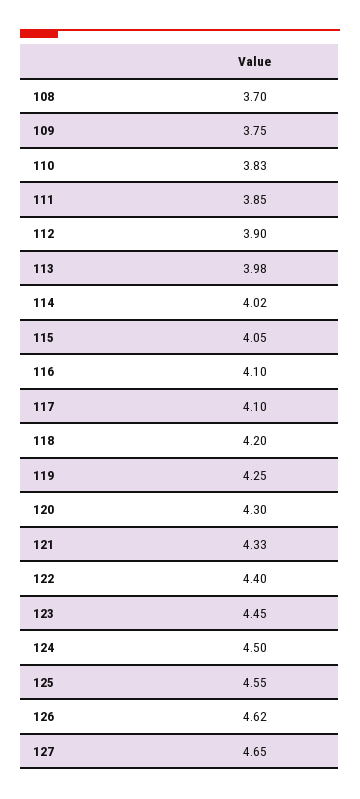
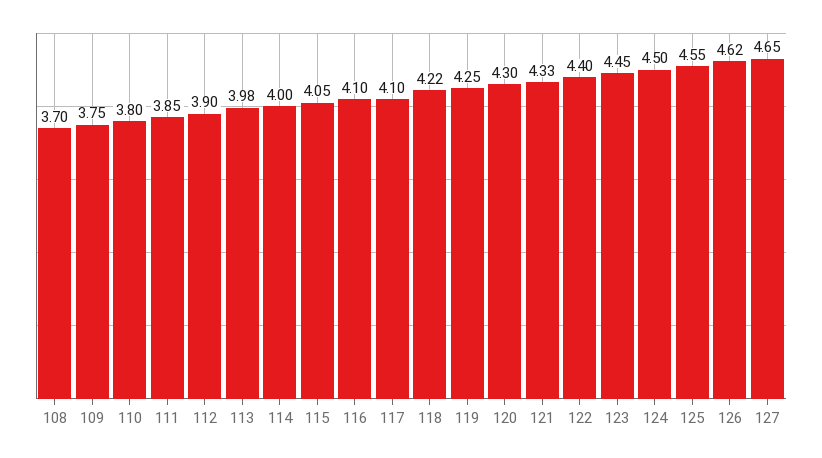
  {
    "108": 3.7,
    "109": 3.75,
-   "110": 3.83,
+   "110": 3.8,
    "111": 3.85,
    "112": 3.9,
    "113": 3.98,
-   "114": 4.02,
+   "114": 4,
    "115": 4.05,
    "116": 4.1,
    "117": 4.1,
-   "118": 4.2,
+   "118": 4.22,
    "119": 4.25,
    "120": 4.3,
    "121": 4.33,
    "122": 4.4,
    "123": 4.45,
    "124": 4.5,
    "125": 4.55,
    "126": 4.62,
    "127": 4.65
  }

